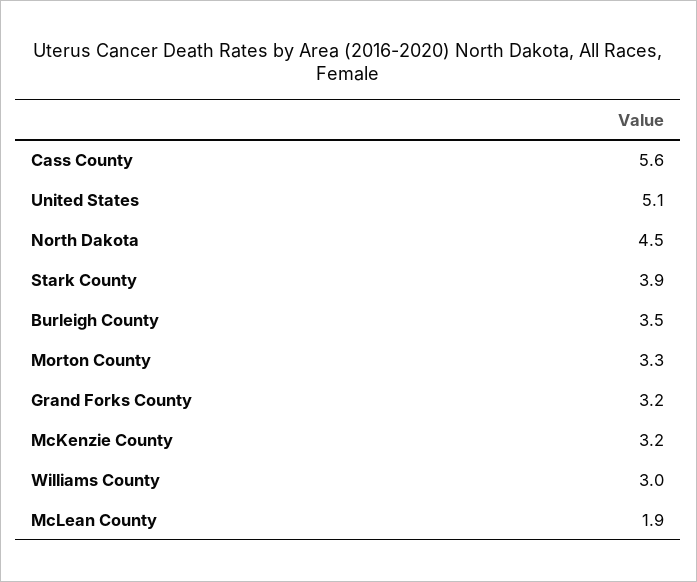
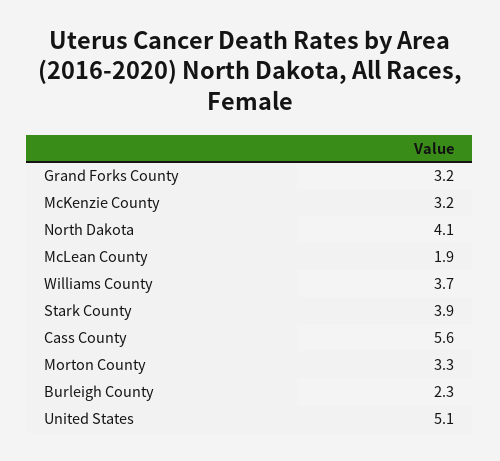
  {
    "Cass County": 5.6,
    "United States": 5.1,
-   "North Dakota": 4.5,
+   "North Dakota": 4.1,
    "Stark County": 3.9,
-   "Burleigh County": 3.5,
+   "Burleigh County": 2.3,
    "Morton County": 3.3,
    "Grand Forks County": 3.2,
    "McKenzie County": 3.2,
-   "Williams County": 3,
+   "Williams County": 3.7,
    "McLean County": 1.9
  }

